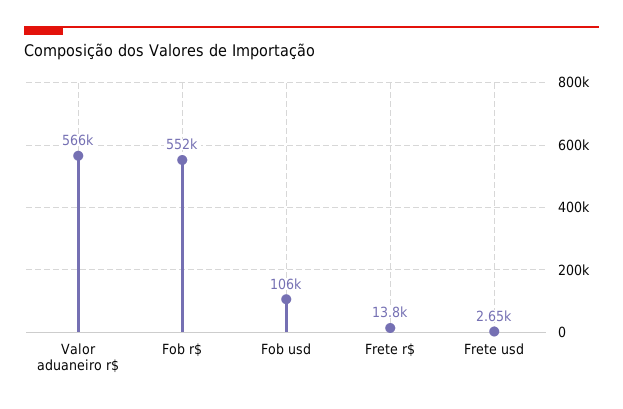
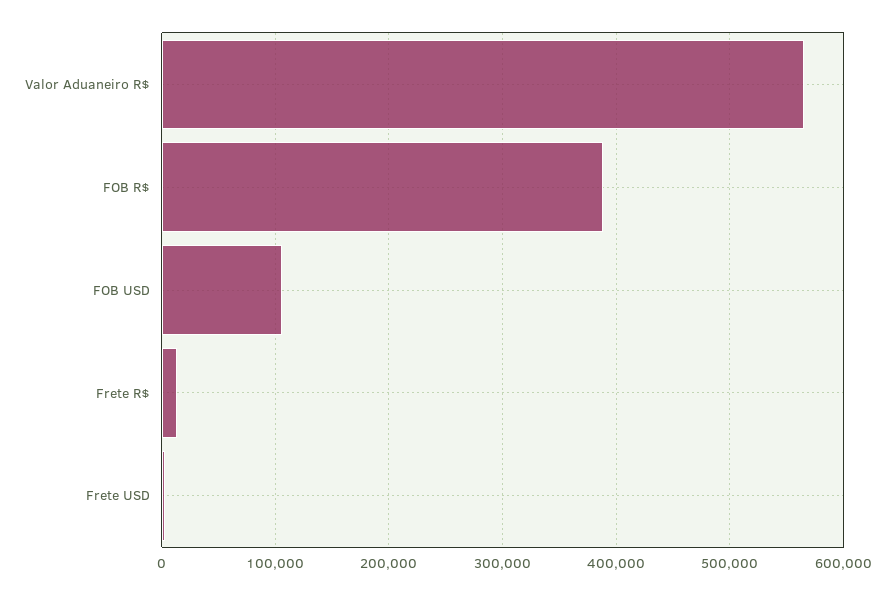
  {
    "Valor aduaneiro r$": 566000,
-   "Fob r$": 552000,
+   "Fob r$": 390000,
    "Fob usd": 106000,
    "Frete r$": 13800,
    "Frete usd": 2650
  }

